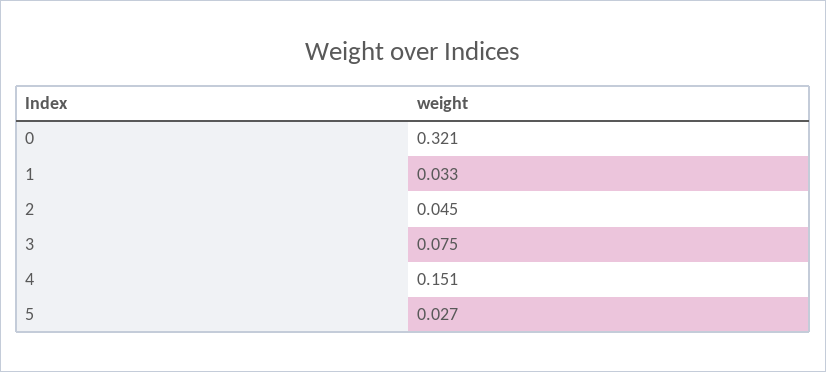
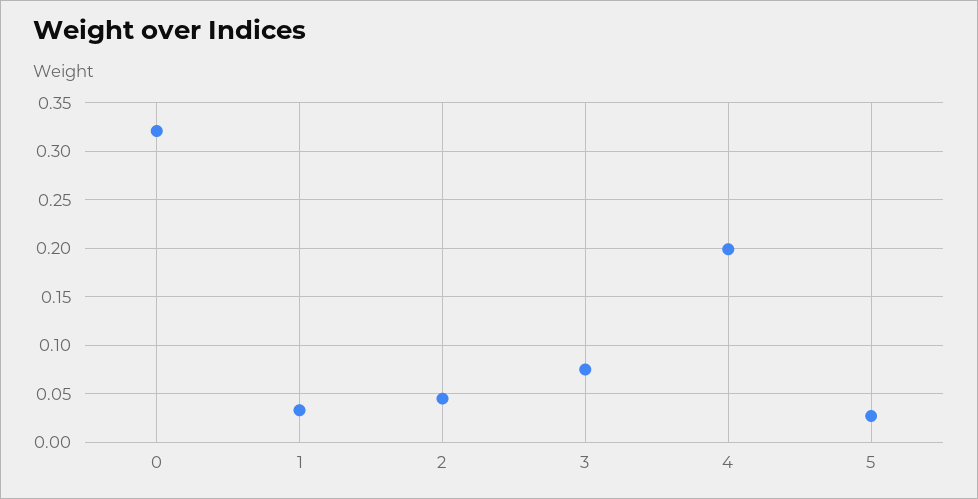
  {
    "0": 0.321,
    "1": 0.033,
    "2": 0.045,
    "3": 0.075,
-   "4": 0.151,
+   "4": 0.2,
    "5": 0.027
  }

